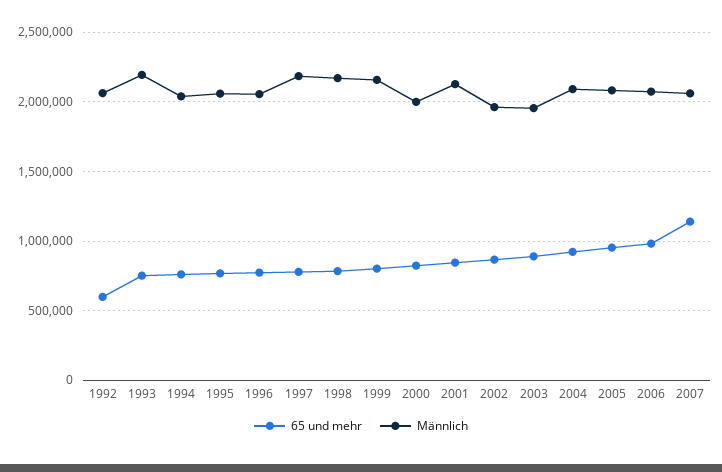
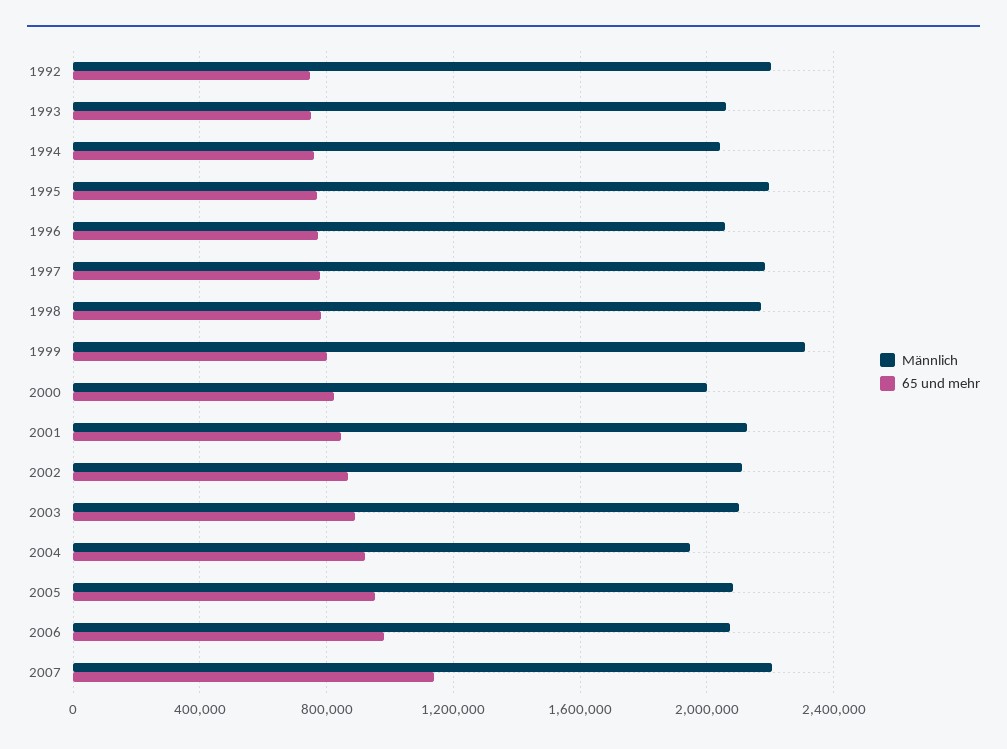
  {
    "65 und mehr": {
-     "1992": 600000,
+     "1992": 750000,
      "1993": 750000,
      "1994": 750000,
      "1995": 750000,
      "1996": 750000,
      "1997": 800000,
      "1998": 800000,
      "1999": 800000,
      "2000": 800000,
      "2001": 850000,
      "2002": 850000,
      "2003": 900000,
      "2004": 900000,
      "2005": 950000,
      "2006": 1000000,
      "2007": 1150000
    },
    "Männlich": {
-     "1992": 2050000,
+     "1992": 2200000,
-     "1993": 2200000,
+     "1993": 2050000,
      "1994": 2050000,
-     "1995": 2050000,
+     "1995": 2200000,
      "1996": 2050000,
      "1997": 2200000,
      "1998": 2150000,
-     "1999": 2150000,
+     "1999": 2300000,
      "2000": 2000000,
      "2001": 2150000,
-     "2002": 1950000,
+     "2002": 2100000,
-     "2003": 1950000,
+     "2003": 2100000,
-     "2004": 2100000,
+     "2004": 1950000,
      "2005": 2100000,
      "2006": 2050000,
-     "2007": 2050000
+     "2007": 2200000
    }
  }

